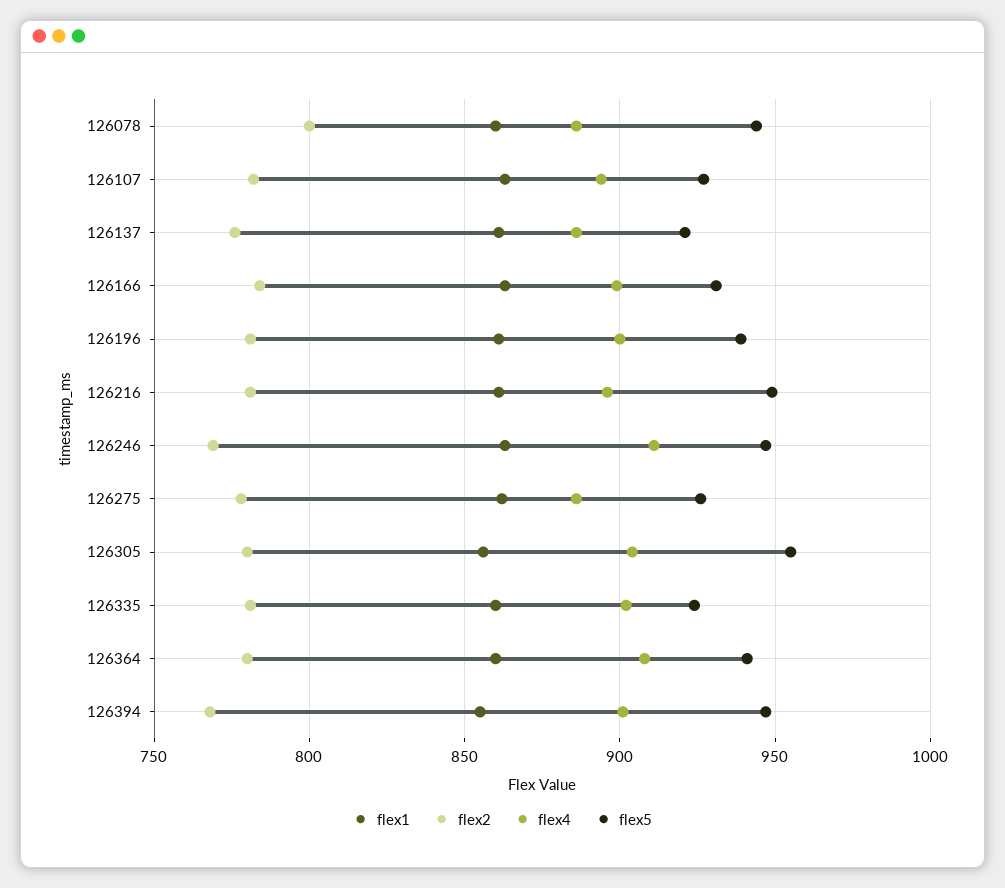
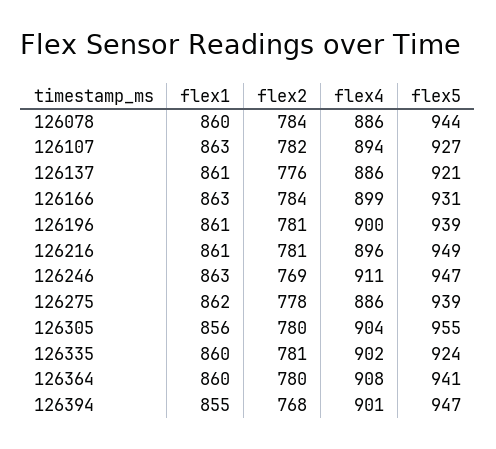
  {
    "flex1": {
      "126078": 860,
      "126107": 863,
      "126137": 861,
      "126166": 863,
      "126196": 861,
      "126216": 861,
      "126246": 863,
      "126275": 862,
      "126305": 856,
      "126335": 860,
      "126364": 860,
      "126394": 855
    },
    "flex2": {
-     "126078": 800,
+     "126078": 784,
      "126107": 782,
      "126137": 776,
      "126166": 784,
      "126196": 781,
      "126216": 781,
      "126246": 769,
      "126275": 778,
      "126305": 780,
      "126335": 781,
      "126364": 780,
      "126394": 768
    },
    "flex4": {
      "126078": 886,
      "126107": 894,
      "126137": 886,
      "126166": 899,
      "126196": 900,
      "126216": 896,
      "126246": 911,
      "126275": 886,
      "126305": 904,
      "126335": 902,
      "126364": 908,
      "126394": 901
    },
    "flex5": {
      "126078": 944,
      "126107": 927,
      "126137": 921,
      "126166": 931,
      "126196": 939,
      "126216": 949,
      "126246": 947,
-     "126275": 925,
+     "126275": 939,
      "126305": 955,
      "126335": 924,
      "126364": 941,
      "126394": 947
    }
  }

